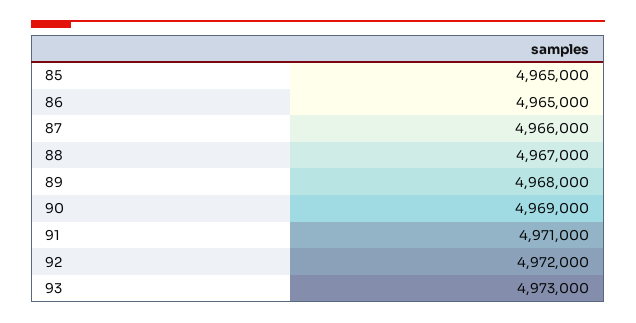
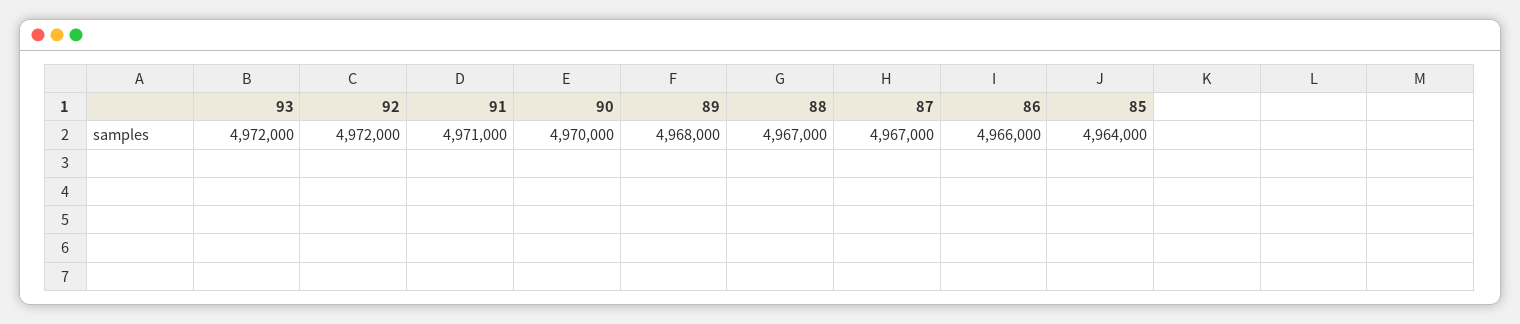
  {
-   "85": 4965000,
+   "85": 4964000,
-   "86": 4965000,
+   "86": 4966000,
-   "87": 4966000,
+   "87": 4967000,
    "88": 4967000,
    "89": 4968000,
-   "90": 4969000,
+   "90": 4970000,
    "91": 4971000,
    "92": 4972000,
-   "93": 4973000
+   "93": 4972000
  }

